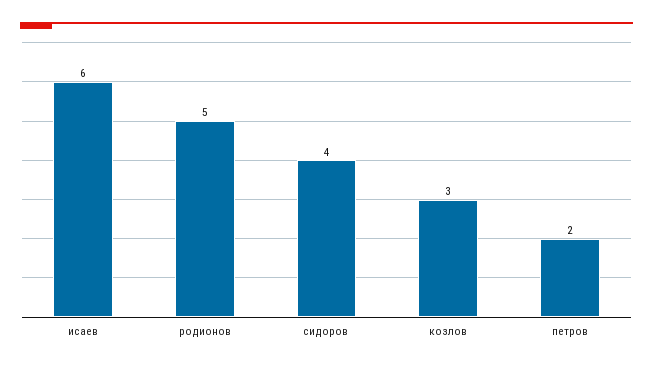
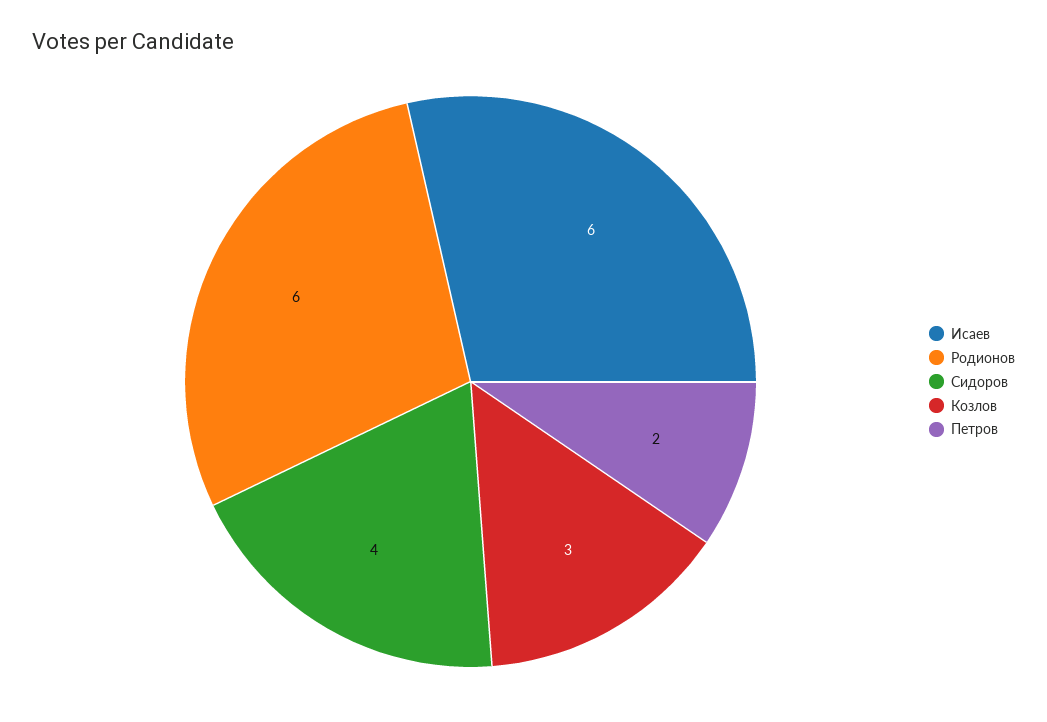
  {
    "исаев": 6,
-   "родионов": 5,
+   "родионов": 6,
    "сидоров": 4,
    "козлов": 3,
    "петров": 2
  }

